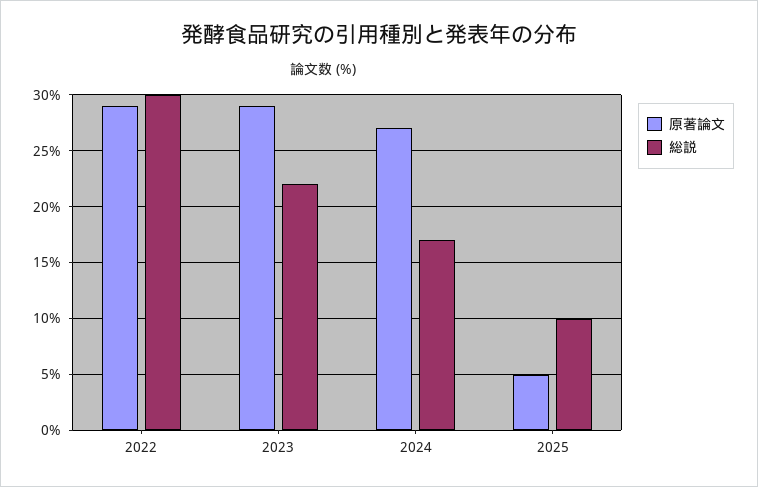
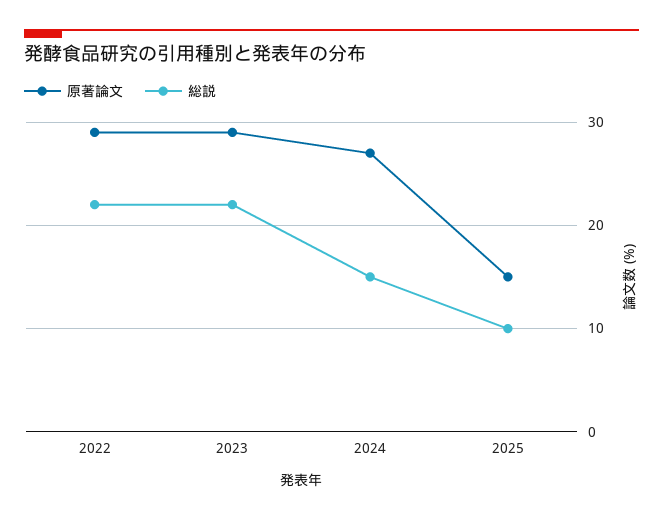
  {
    "原著論文": {
      "2022": 29,
      "2023": 29,
      "2024": 27,
-     "2025": 5
+     "2025": 15
    },
    "総説": {
-     "2022": 30,
+     "2022": 22,
      "2023": 22,
-     "2024": 17,
+     "2024": 15,
      "2025": 10
    }
  }

